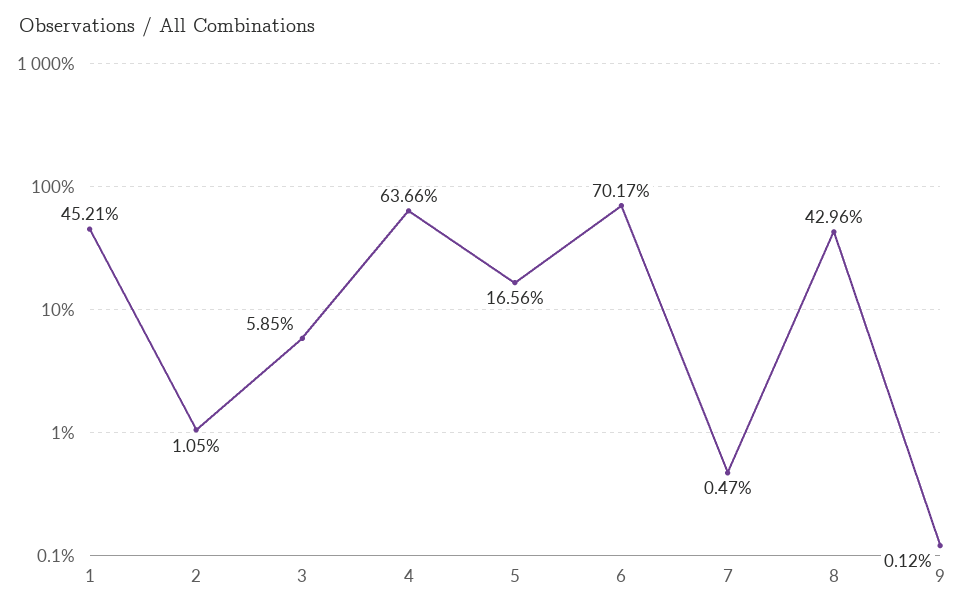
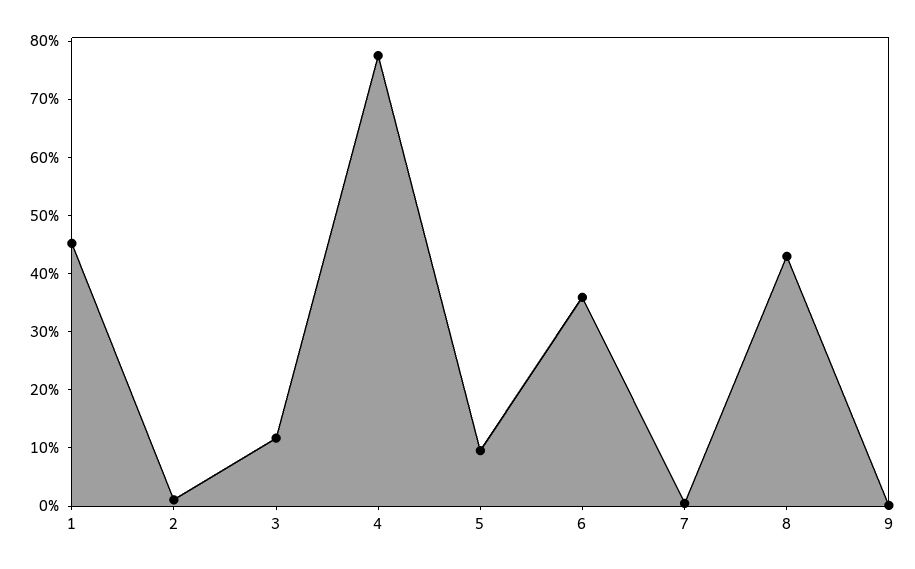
  {
    "1": 45.21,
    "2": 1.05,
-   "3": 5.85,
+   "3": 12,
-   "4": 63.66,
+   "4": 78,
-   "5": 16.56,
+   "5": 10,
-   "6": 70.17,
+   "6": 36,
    "7": 0.47,
    "8": 42.96,
    "9": 0.12
  }

